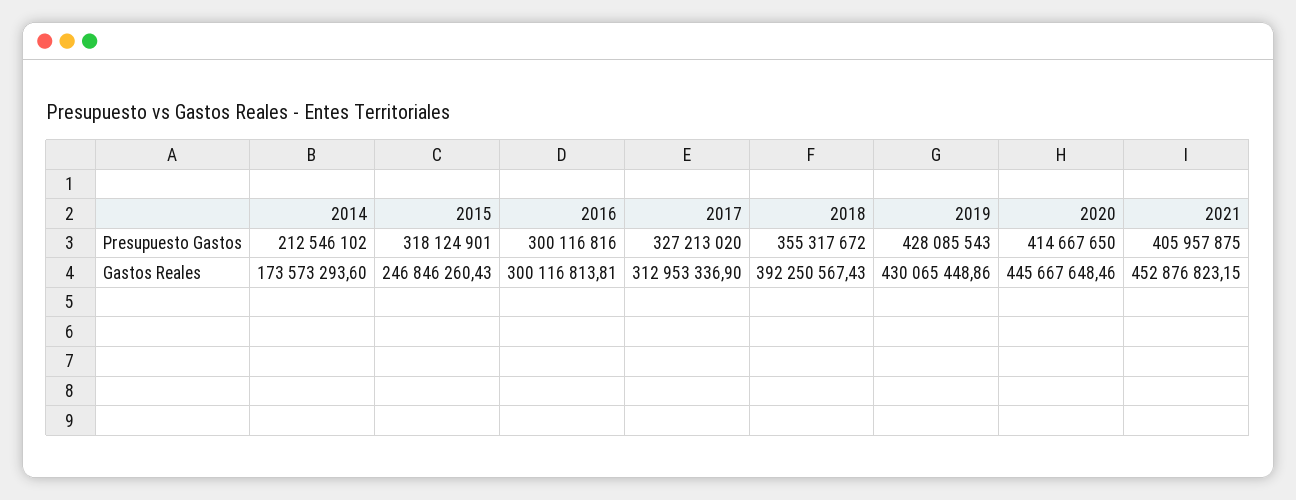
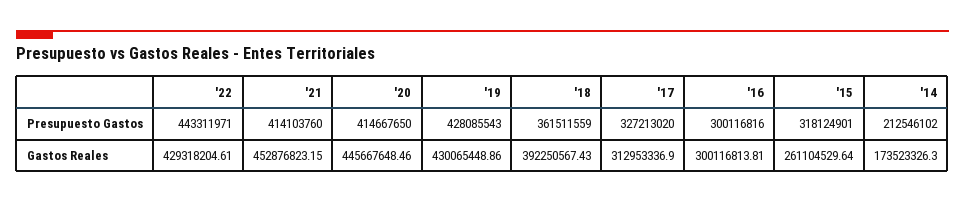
  {
    "2014": {
      "Presupuesto Gastos": 212546102,
-     "Gastos Reales": 173573293.6
+     "Gastos Reales": 173523326.3
    },
    "2015": {
      "Presupuesto Gastos": 318124901,
-     "Gastos Reales": 246846260.43
+     "Gastos Reales": 261104529.64
    },
    "2016": {
      "Presupuesto Gastos": 300116816,
      "Gastos Reales": 300116813.81
    },
    "2017": {
      "Presupuesto Gastos": 327213020,
      "Gastos Reales": 312953336.9
    },
    "2018": {
-     "Presupuesto Gastos": 355317672,
+     "Presupuesto Gastos": 361511559,
      "Gastos Reales": 392250567.43
    },
    "2019": {
      "Presupuesto Gastos": 428085543,
      "Gastos Reales": 430065448.86
    },
    "2020": {
      "Presupuesto Gastos": 414667650,
      "Gastos Reales": 445667648.46
    },
    "2021": {
-     "Presupuesto Gastos": 405957875,
+     "Presupuesto Gastos": 414103760,
      "Gastos Reales": 452876823.15
-   }
+   },
+   "'22": {
+     "Presupuesto Gastos": 443311971,
+     "Gastos Reales": 429318204.61
+   }
  }

